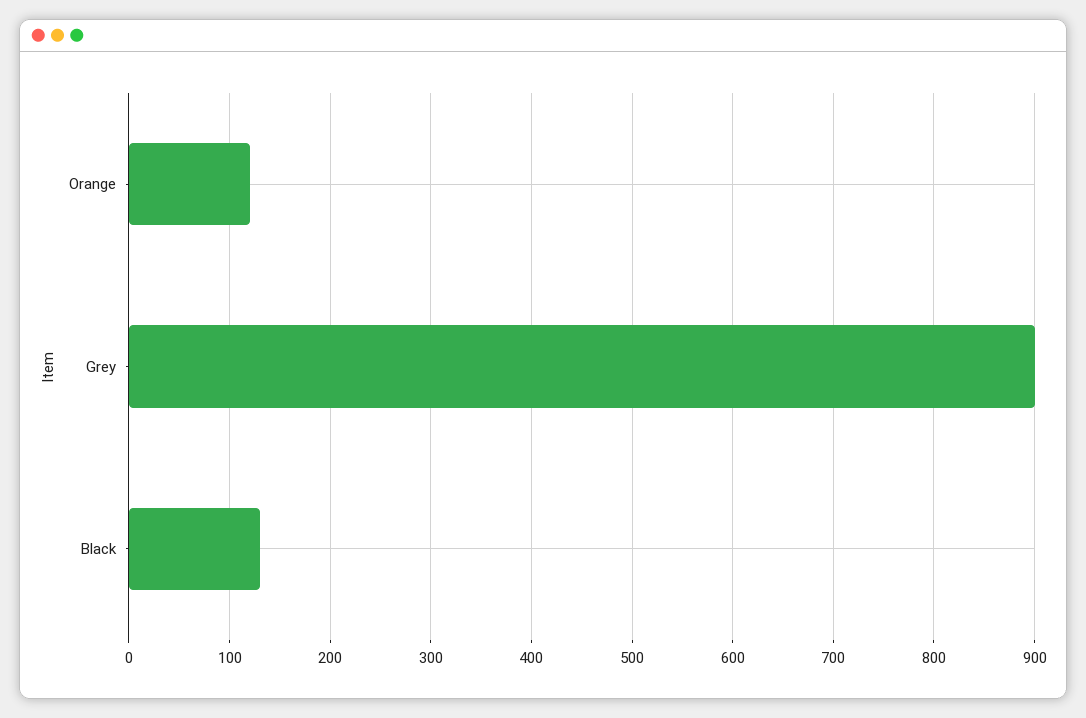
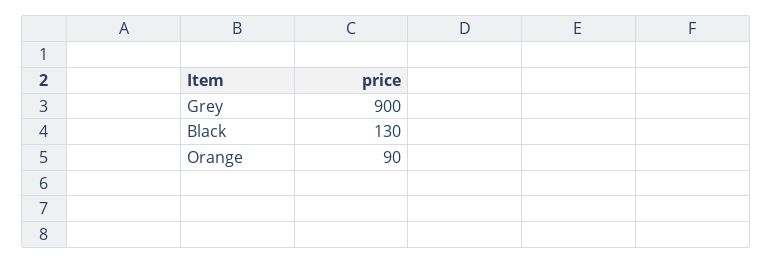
  {
-   "Orange": 120,
+   "Orange": 90,
    "Grey": 900,
    "Black": 130
  }

